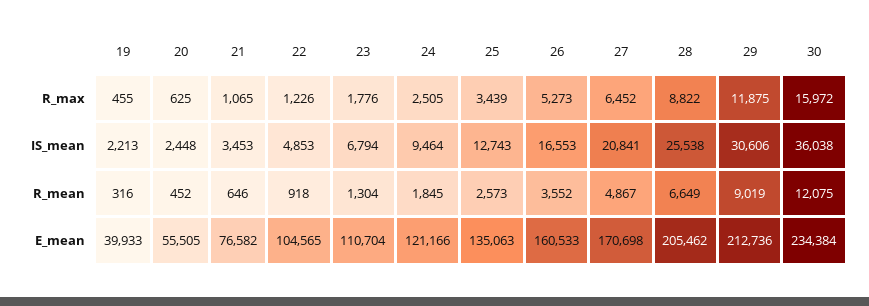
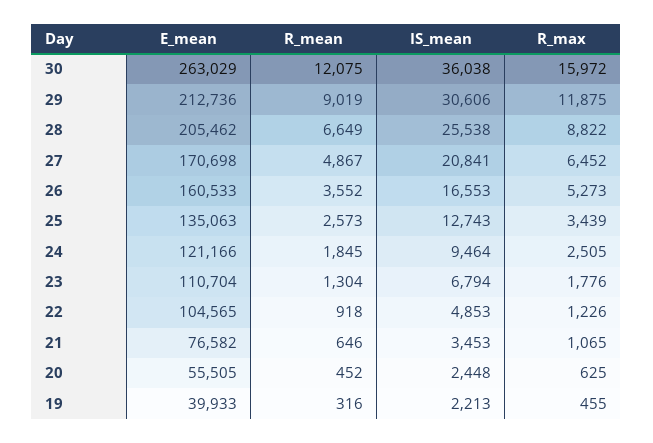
  {
    "19": {
      "R_max": 455,
      "IS_mean": 2213,
      "R_mean": 316,
      "E_mean": 39933
    },
    "20": {
      "R_max": 625,
      "IS_mean": 2448,
      "R_mean": 452,
      "E_mean": 55505
    },
    "21": {
      "R_max": 1065,
      "IS_mean": 3453,
      "R_mean": 646,
      "E_mean": 76582
    },
    "22": {
      "R_max": 1226,
      "IS_mean": 4853,
      "R_mean": 918,
      "E_mean": 104565
    },
    "23": {
      "R_max": 1776,
      "IS_mean": 6794,
      "R_mean": 1304,
      "E_mean": 110704
    },
    "24": {
      "R_max": 2505,
      "IS_mean": 9464,
      "R_mean": 1845,
      "E_mean": 121166
    },
    "25": {
      "R_max": 3439,
      "IS_mean": 12743,
      "R_mean": 2573,
      "E_mean": 135063
    },
    "26": {
      "R_max": 5273,
      "IS_mean": 16553,
      "R_mean": 3552,
      "E_mean": 160533
    },
    "27": {
      "R_max": 6452,
      "IS_mean": 20841,
      "R_mean": 4867,
      "E_mean": 170698
    },
    "28": {
      "R_max": 8822,
      "IS_mean": 25538,
      "R_mean": 6649,
      "E_mean": 205462
    },
    "29": {
      "R_max": 11875,
      "IS_mean": 30606,
      "R_mean": 9019,
      "E_mean": 212736
    },
    "30": {
      "R_max": 15972,
      "IS_mean": 36038,
      "R_mean": 12075,
-     "E_mean": 234384
+     "E_mean": 263029
    }
  }

